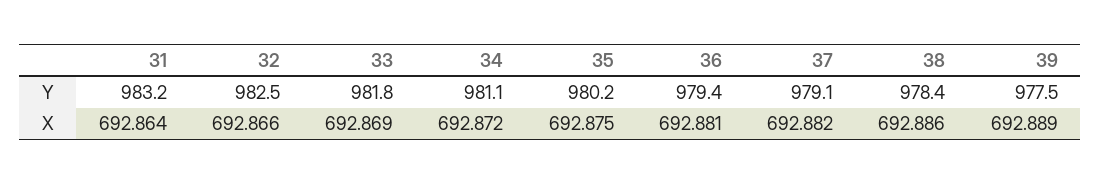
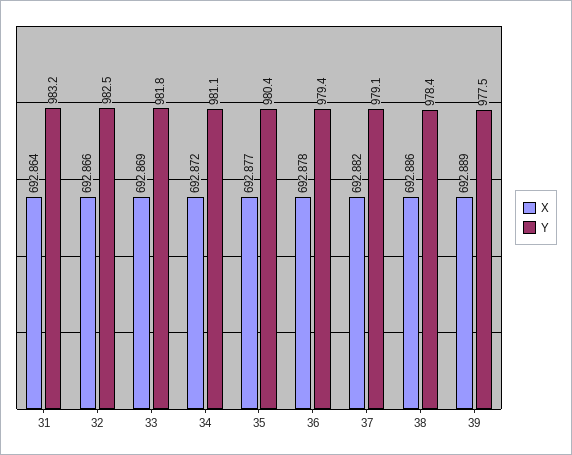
  {
    "Y": {
      "31": 983.2,
      "32": 982.5,
      "33": 981.8,
      "34": 981.1,
-     "35": 980.2,
+     "35": 980.4,
      "36": 979.4,
      "37": 979.1,
      "38": 978.4,
      "39": 977.5
    },
    "X": {
      "31": 692.864,
      "32": 692.866,
      "33": 692.869,
      "34": 692.872,
-     "35": 692.875,
+     "35": 692.877,
-     "36": 692.881,
+     "36": 692.878,
      "37": 692.882,
      "38": 692.886,
      "39": 692.889
    }
  }

